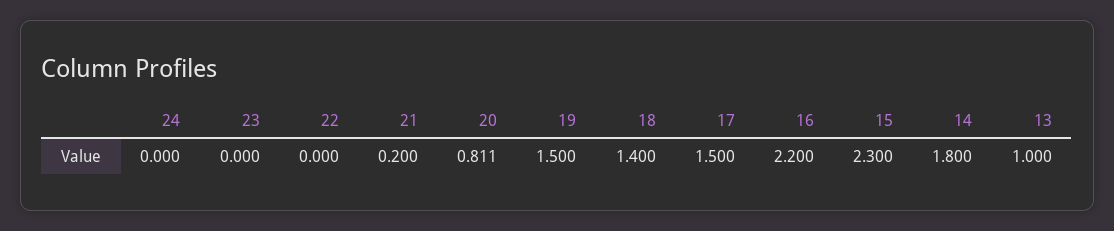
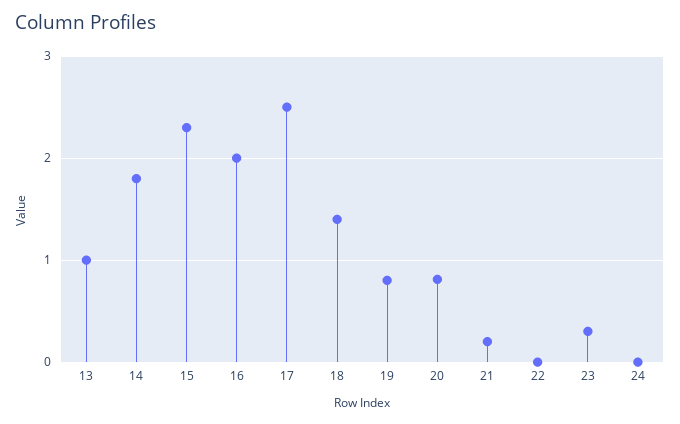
  {
    "24": 0,
-   "23": 0,
+   "23": 0.3,
    "22": 0,
    "21": 0.2,
    "20": 0.811,
-   "19": 1.5,
+   "19": 0.8,
    "18": 1.4,
-   "17": 1.5,
+   "17": 2.5,
-   "16": 2.2,
+   "16": 2,
    "15": 2.3,
    "14": 1.8,
    "13": 1
  }

